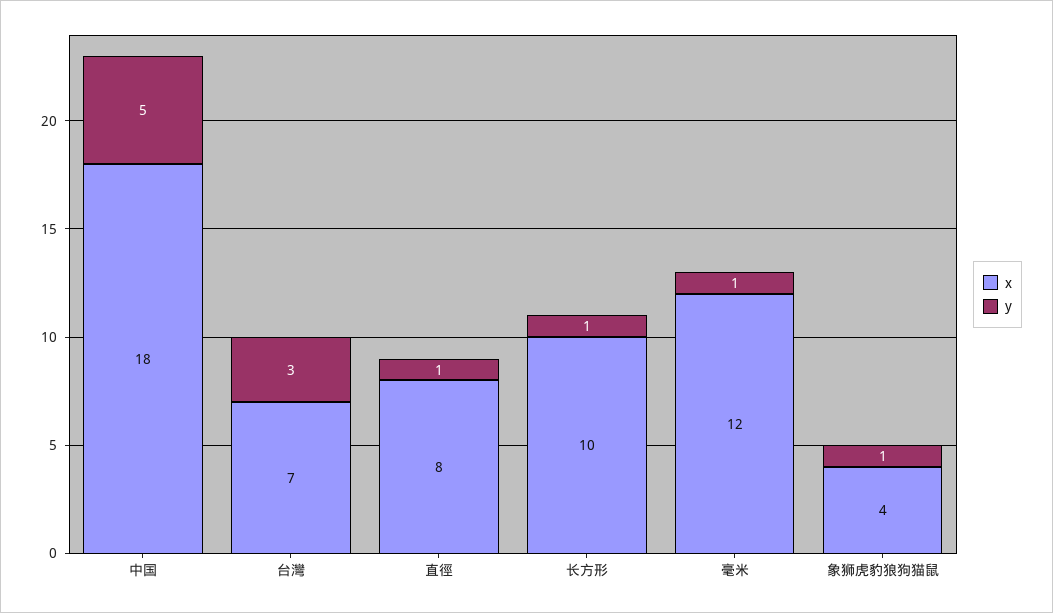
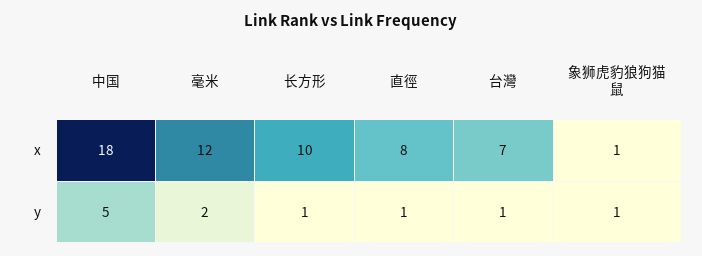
  {
    "x": {
      "中国": 18,
      "台灣": 7,
      "直徑": 8,
      "长方形": 10,
      "毫米": 12,
-     "象狮虎豹狼狗猫鼠": 4
+     "象狮虎豹狼狗猫鼠": 1
    },
    "y": {
      "中国": 5,
-     "台灣": 3,
+     "台灣": 1,
      "直徑": 1,
      "长方形": 1,
-     "毫米": 1,
+     "毫米": 2,
      "象狮虎豹狼狗猫鼠": 1
    }
  }

